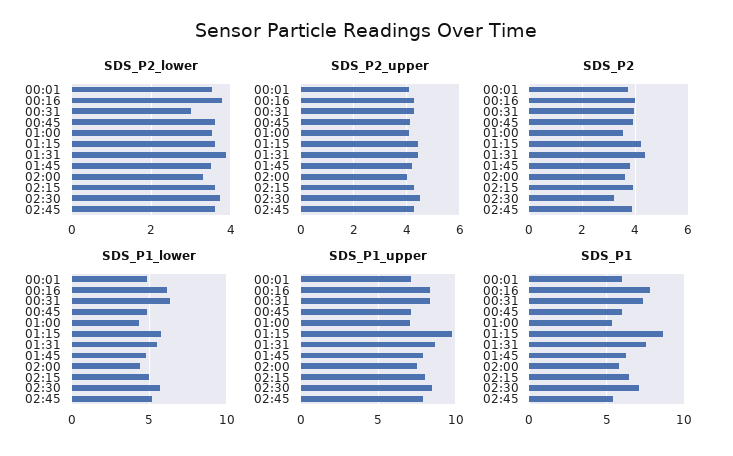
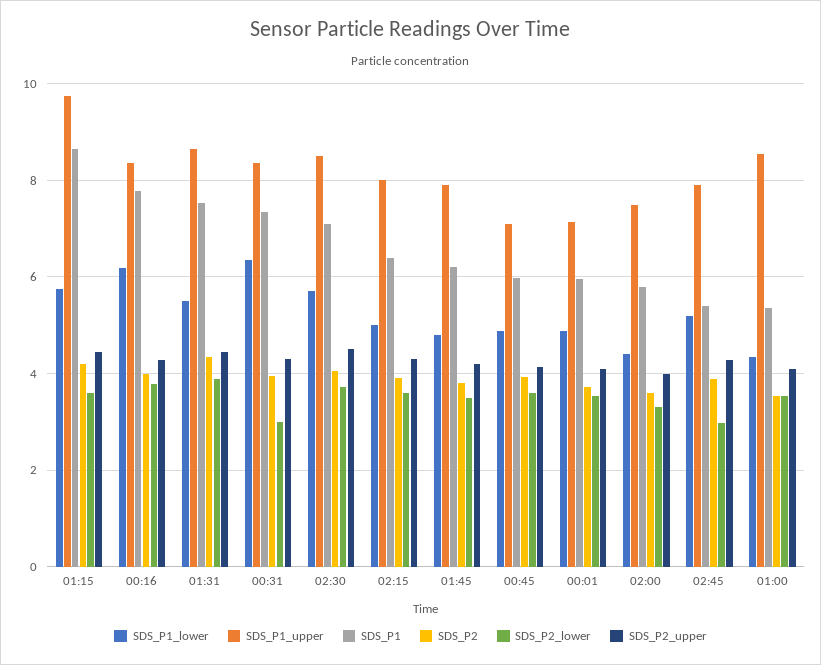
  {
    "SDS_P2_lower": {
      "00:01": 3.6,
      "00:16": 3.8,
      "00:31": 3,
      "00:45": 3.6,
      "01:00": 3.6,
      "01:15": 3.6,
      "01:31": 3.8,
      "01:45": 3.6,
      "02:00": 3.4,
      "02:15": 3.6,
      "02:30": 3.8,
-     "02:45": 3.6
+     "02:45": 3
    },
    "SDS_P2_upper": {
      "00:01": 4.2,
      "00:16": 4.2,
      "00:31": 4.4,
      "00:45": 4.2,
      "01:00": 4.2,
      "01:15": 4.4,
      "01:31": 4.4,
      "01:45": 4.2,
      "02:00": 4,
      "02:15": 4.4,
      "02:30": 4.6,
      "02:45": 4.2
    },
    "SDS_P2": {
      "00:01": 3.8,
      "00:16": 4,
      "00:31": 4,
      "00:45": 4,
      "01:00": 3.6,
      "01:15": 4.2,
      "01:31": 4.4,
      "01:45": 3.8,
      "02:00": 3.6,
      "02:15": 4,
-     "02:30": 3.25,
+     "02:30": 4,
      "02:45": 3.8
    },
    "SDS_P1_lower": {
      "00:01": 4.8,
      "00:16": 6.2,
      "00:31": 6.4,
      "00:45": 4.8,
      "01:00": 4.4,
      "01:15": 5.8,
      "01:31": 5.6,
      "01:45": 4.8,
      "02:00": 4.4,
      "02:15": 5,
      "02:30": 5.8,
      "02:45": 5.2
    },
    "SDS_P1_upper": {
      "00:01": 7.2,
      "00:16": 8.4,
      "00:31": 8.4,
      "00:45": 7.2,
-     "01:00": 7,
+     "01:00": 8.6,
      "01:15": 9.8,
      "01:31": 8.6,
      "01:45": 8,
      "02:00": 7.6,
      "02:15": 8,
      "02:30": 8.6,
      "02:45": 8
    },
    "SDS_P1": {
      "00:01": 6,
      "00:16": 7.8,
      "00:31": 7.4,
      "00:45": 6,
      "01:00": 5.4,
      "01:15": 8.6,
      "01:31": 7.6,
      "01:45": 6.2,
      "02:00": 5.8,
      "02:15": 6.4,
      "02:30": 7.2,
      "02:45": 5.4
    }
  }

